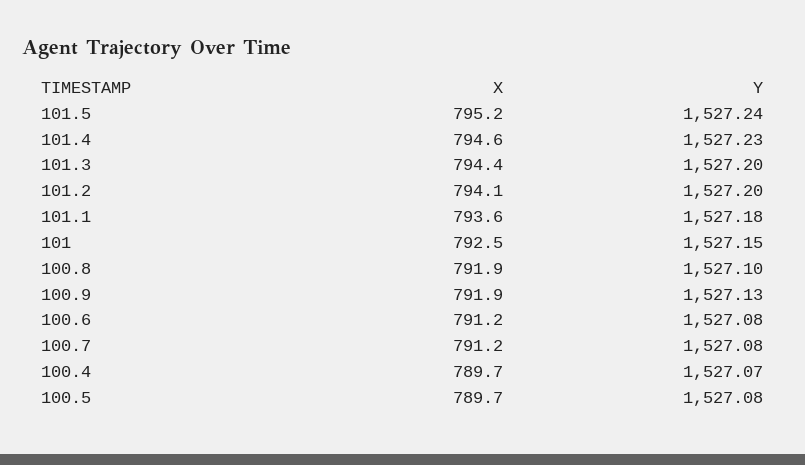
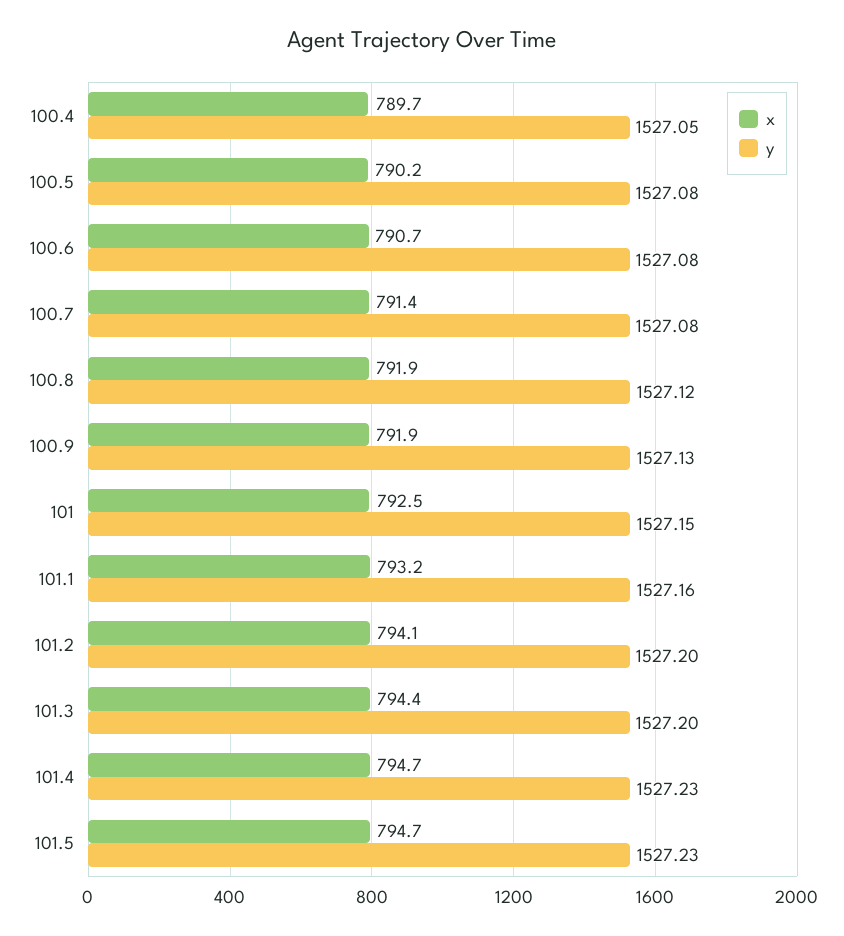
  {
    "X": {
-     "101.5": 795.2,
+     "101.5": 794.7,
-     "101.4": 794.6,
+     "101.4": 794.7,
      "101.3": 794.4,
      "101.2": 794.1,
-     "101.1": 793.6,
+     "101.1": 793.2,
      "101": 792.5,
      "100.8": 791.9,
      "100.9": 791.9,
-     "100.6": 791.2,
+     "100.6": 790.7,
-     "100.7": 791.2,
+     "100.7": 791.4,
      "100.4": 789.7,
-     "100.5": 789.7
+     "100.5": 790.2
    },
    "Y": {
-     "101.5": 1527.24,
+     "101.5": 1527.23,
      "101.4": 1527.23,
      "101.3": 1527.2,
      "101.2": 1527.2,
-     "101.1": 1527.18,
+     "101.1": 1527.16,
      "101": 1527.15,
-     "100.8": 1527.1,
+     "100.8": 1527.12,
      "100.9": 1527.13,
      "100.6": 1527.08,
      "100.7": 1527.08,
-     "100.4": 1527.07,
+     "100.4": 1527.05,
      "100.5": 1527.08
    }
  }

